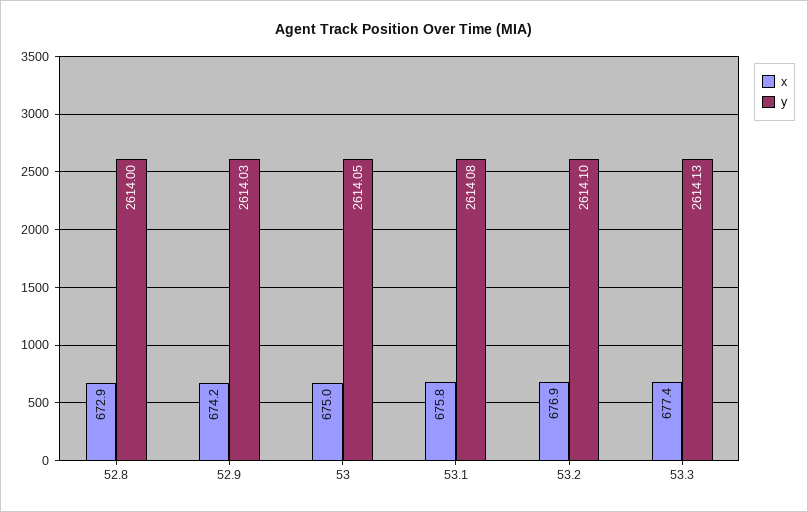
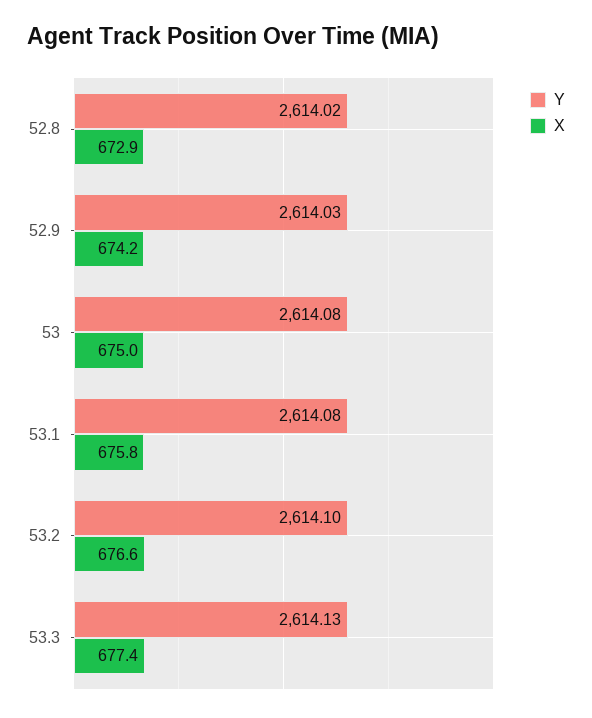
  {
    "x": {
      "52.8": 672.9,
      "52.9": 674.2,
      "53": 675,
      "53.1": 675.8,
-     "53.2": 676.9,
+     "53.2": 676.6,
      "53.3": 677.4
    },
    "y": {
-     "52.8": 2614,
+     "52.8": 2614.02,
      "52.9": 2614.03,
-     "53": 2614.05,
+     "53": 2614.08,
      "53.1": 2614.08,
      "53.2": 2614.1,
      "53.3": 2614.13
    }
  }

